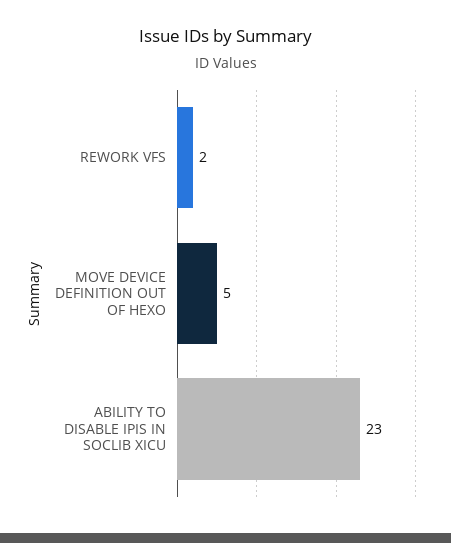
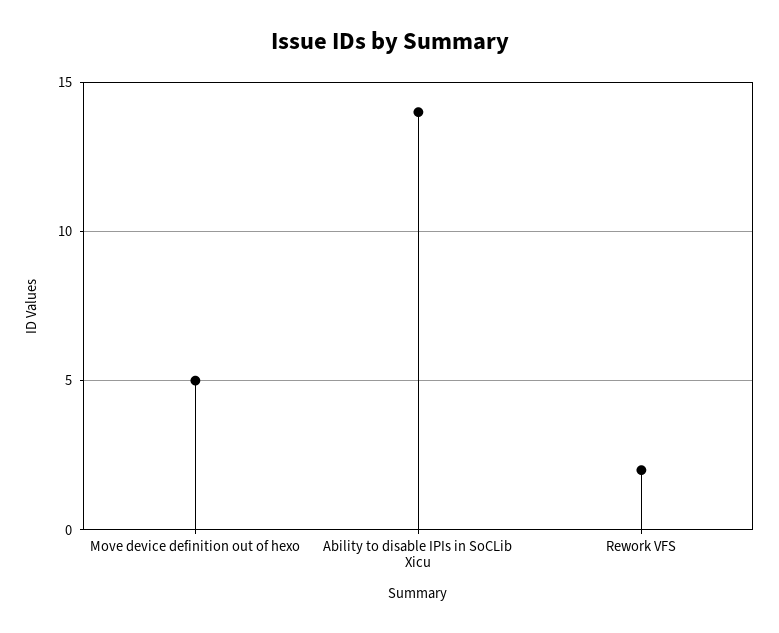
  {
    "REWORK VFS": 2,
    "MOVE DEVICE DEFINITION OUT OF HEXO": 5,
-   "ABILITY TO DISABLE IPIS IN SOCLIB XICU": 23
+   "ABILITY TO DISABLE IPIS IN SOCLIB XICU": 14
  }

